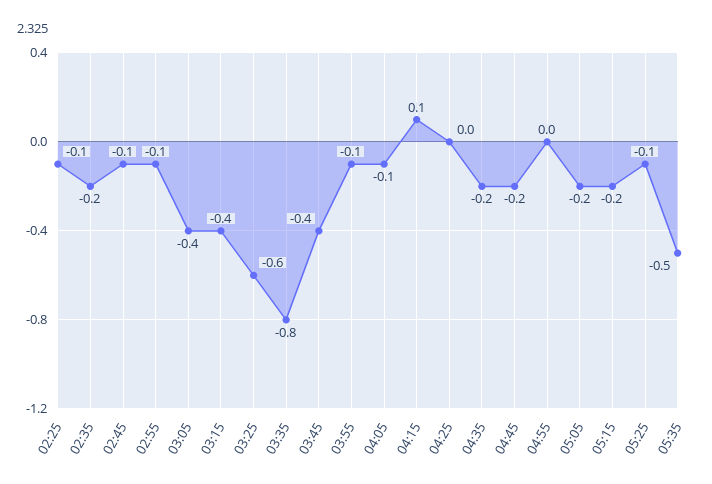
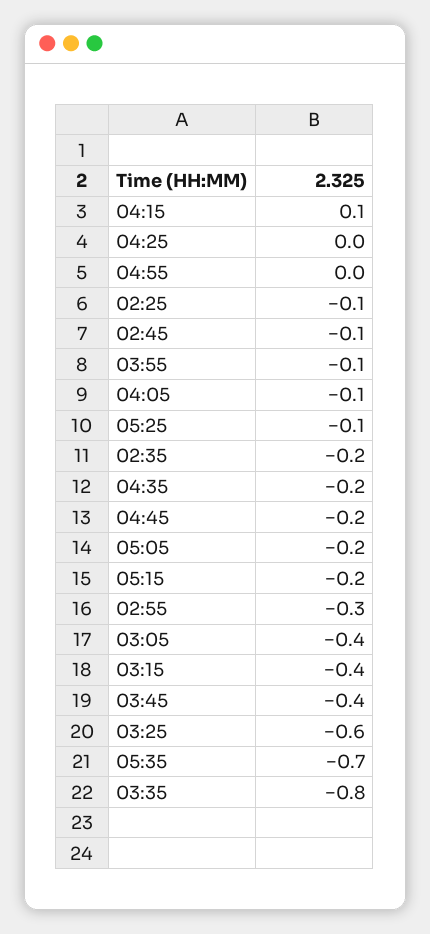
  {
    "02:25": -0.1,
    "02:35": -0.2,
    "02:45": -0.1,
-   "02:55": -0.1,
+   "02:55": -0.3,
    "03:05": -0.4,
    "03:15": -0.4,
    "03:25": -0.6,
    "03:35": -0.8,
    "03:45": -0.4,
    "03:55": -0.1,
    "04:05": -0.1,
    "04:15": 0.1,
    "04:25": 0,
    "04:35": -0.2,
    "04:45": -0.2,
    "04:55": 0,
    "05:05": -0.2,
    "05:15": -0.2,
    "05:25": -0.1,
-   "05:35": -0.5
+   "05:35": -0.7
  }

